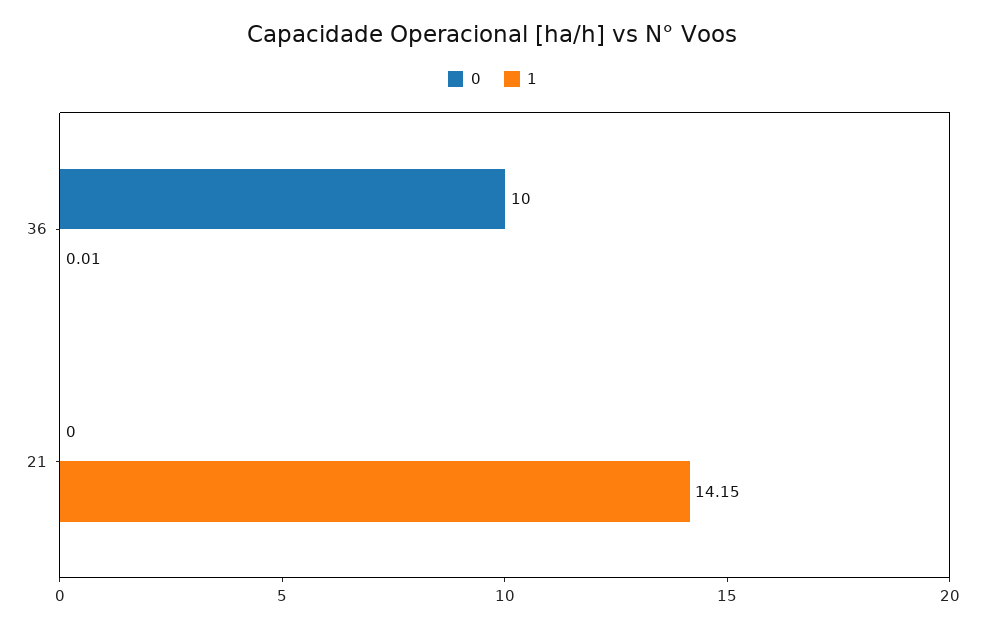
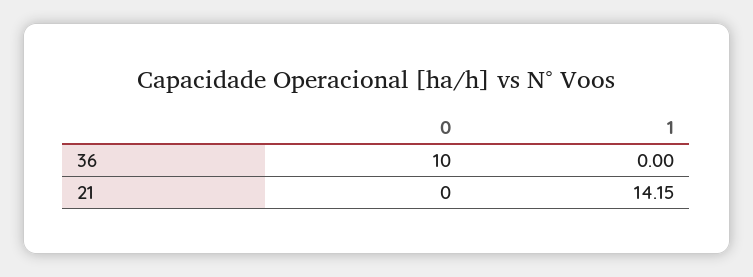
  {
    "0": {
      "36": 10,
      "21": 0
    },
    "1": {
-     "36": 0.01,
+     "36": 0,
      "21": 14.15
    }
  }

